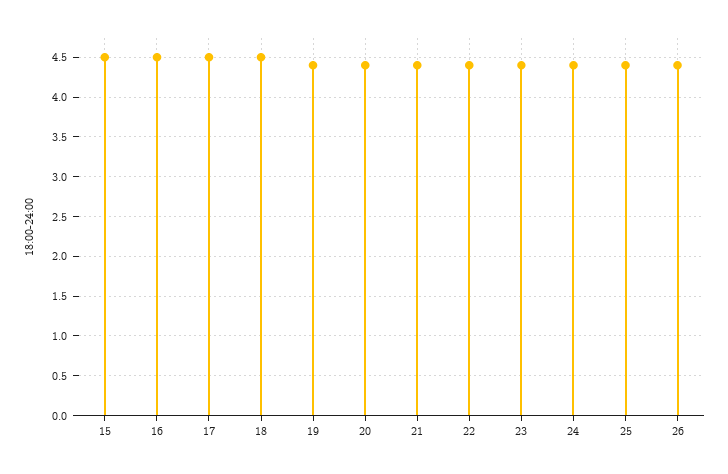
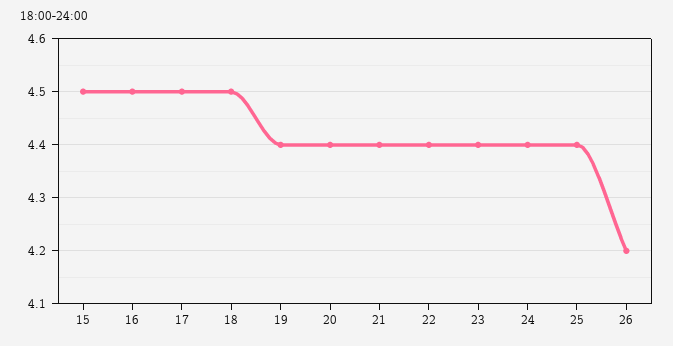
  {
    "15": 4.5,
    "16": 4.5,
    "17": 4.5,
    "18": 4.5,
    "19": 4.4,
    "20": 4.4,
    "21": 4.4,
    "22": 4.4,
    "23": 4.4,
    "24": 4.4,
    "25": 4.4,
-   "26": 4.4
+   "26": 4.2
  }

